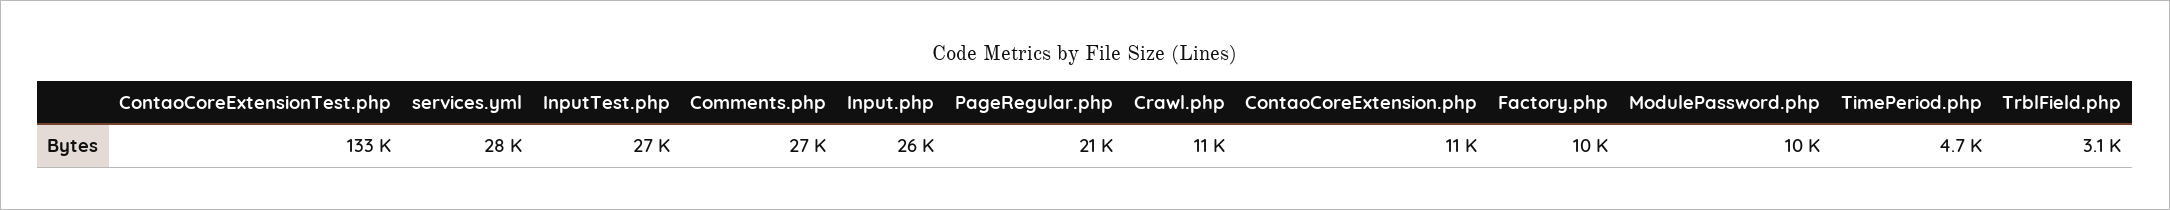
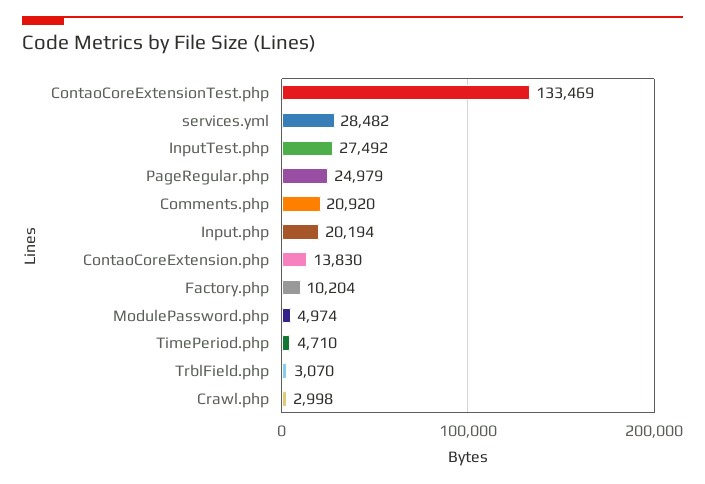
  {
    "ContaoCoreExtensionTest.php": 133469,
    "services.yml": 28482,
    "InputTest.php": 27492,
-   "Comments.php": 27000,
+   "Comments.php": 20920,
-   "Input.php": 26000,
+   "Input.php": 20194,
-   "PageRegular.php": 21000,
+   "PageRegular.php": 24979,
-   "Crawl.php": 11000,
+   "Crawl.php": 2998,
-   "ContaoCoreExtension.php": 11000,
+   "ContaoCoreExtension.php": 13830,
    "Factory.php": 10204,
-   "ModulePassword.php": 10000,
+   "ModulePassword.php": 4974,
    "TimePeriod.php": 4710,
    "TrblField.php": 3070
  }

